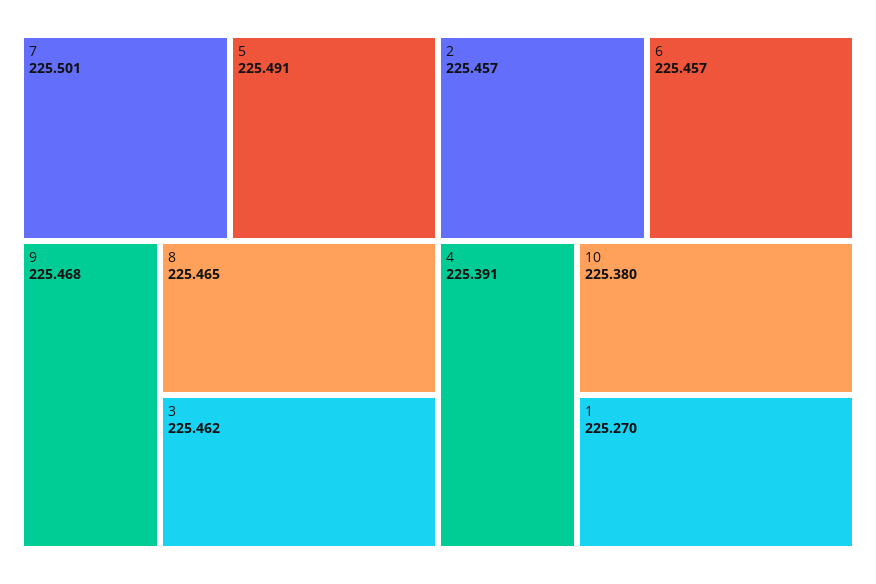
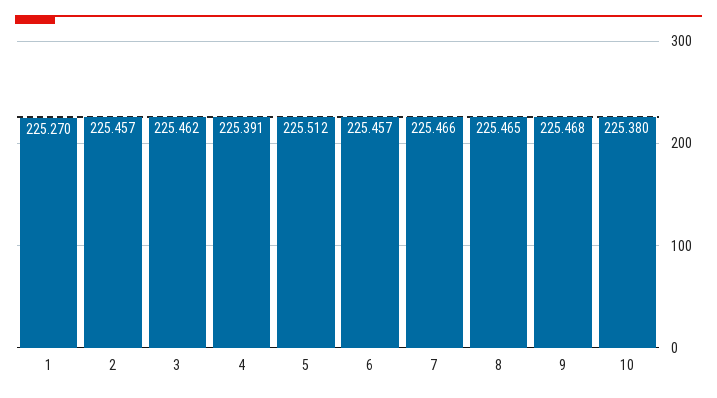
  {
-   "7": 225.501,
+   "7": 225.466,
-   "5": 225.491,
+   "5": 225.512,
    "9": 225.468,
    "8": 225.465,
    "3": 225.462,
    "2": 225.457,
    "6": 225.457,
    "4": 225.391,
    "10": 225.38,
    "1": 225.27
  }

